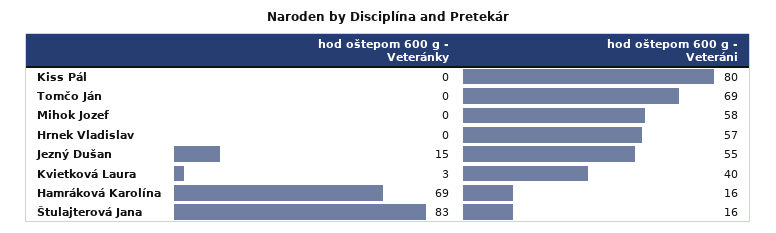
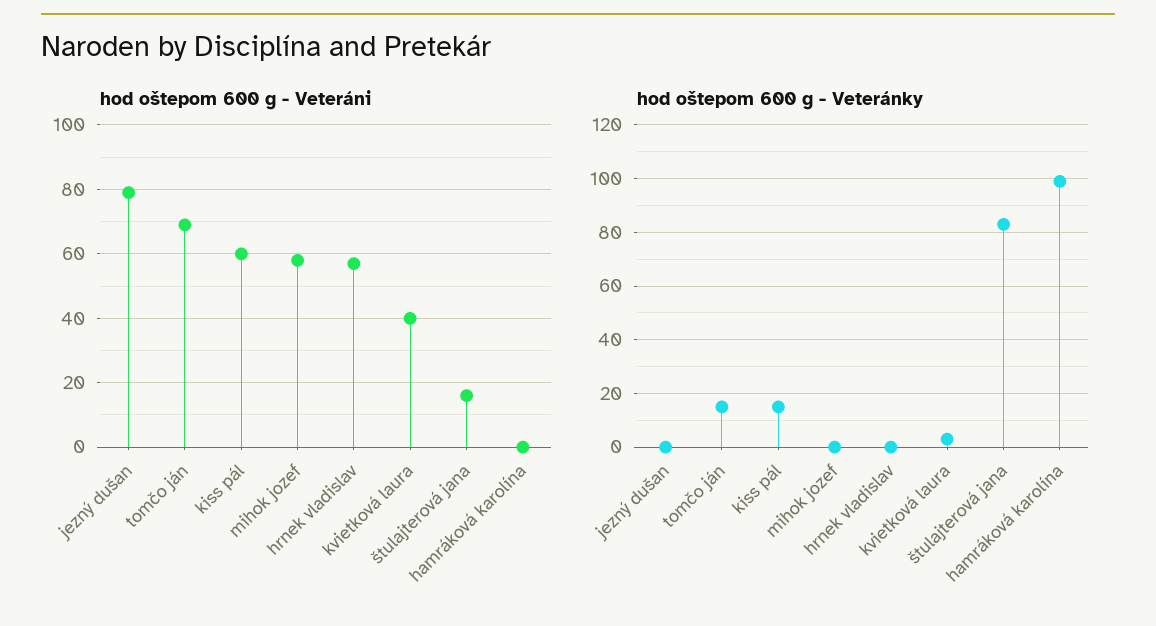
  {
    "hod oštepom 600 g - Veteránky": {
-     "Kiss Pál": 0,
+     "Kiss Pál": 15,
-     "Tomčo Ján": 0,
+     "Tomčo Ján": 15,
      "Mihok Jozef": 0,
      "Hrnek Vladislav": 0,
-     "Jezný Dušan": 15,
+     "Jezný Dušan": 0,
      "Kvietková Laura": 3,
-     "Hamráková Karolína": 69,
+     "Hamráková Karolína": 100,
      "Štulajterová Jana": 83
    },
    "hod oštepom 600 g - Veteráni": {
-     "Kiss Pál": 80,
+     "Kiss Pál": 60,
      "Tomčo Ján": 69,
      "Mihok Jozef": 58,
      "Hrnek Vladislav": 57,
-     "Jezný Dušan": 55,
+     "Jezný Dušan": 80,
      "Kvietková Laura": 40,
-     "Hamráková Karolína": 16,
+     "Hamráková Karolína": 0,
      "Štulajterová Jana": 16
    }
  }

